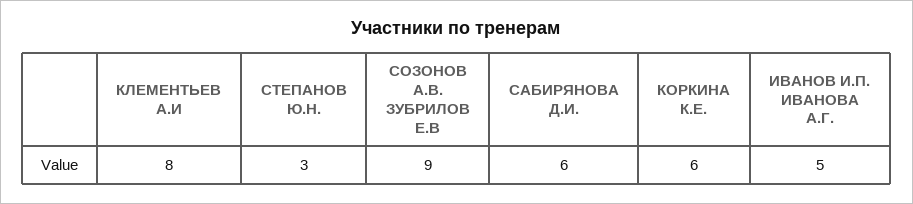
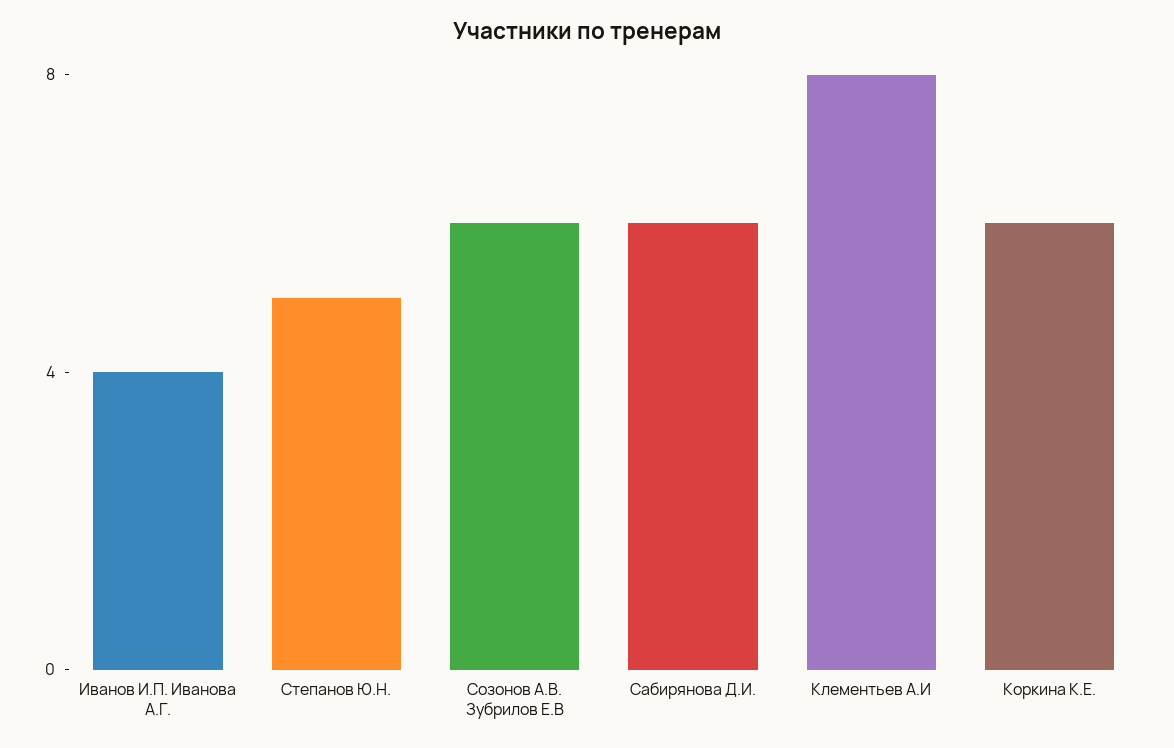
  {
    "КЛЕМЕНТЬЕВ А.И": 8,
-   "СТЕПАНОВ Ю.Н.": 3,
+   "СТЕПАНОВ Ю.Н.": 5,
-   "СОЗОНОВ А.В. ЗУБРИЛОВ Е.В": 9,
+   "СОЗОНОВ А.В. ЗУБРИЛОВ Е.В": 6,
    "САБИРЯНОВА Д.И.": 6,
    "КОРКИНА К.Е.": 6,
-   "ИВАНОВ И.П. ИВАНОВА А.Г.": 5
+   "ИВАНОВ И.П. ИВАНОВА А.Г.": 4
  }

